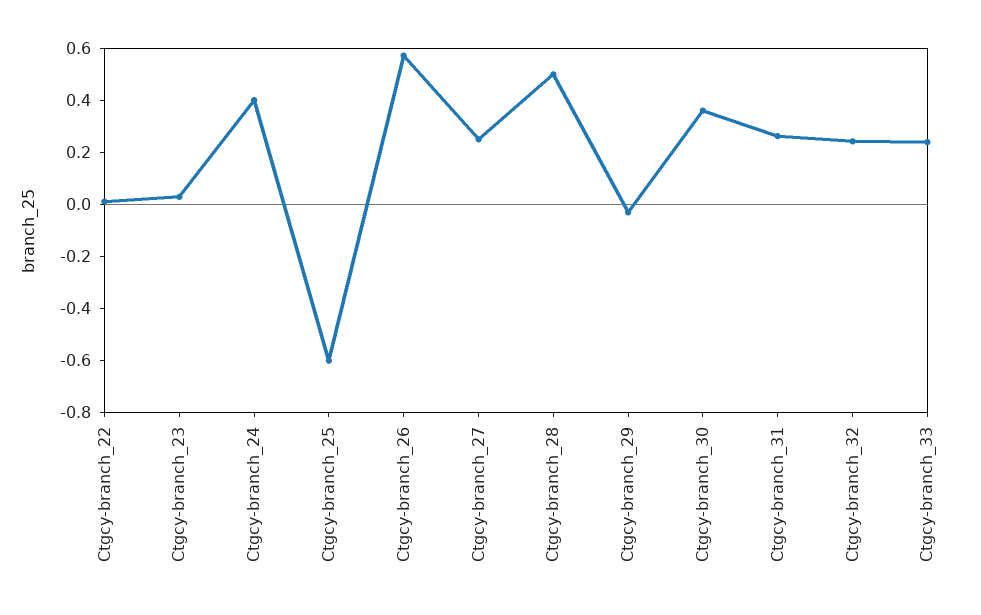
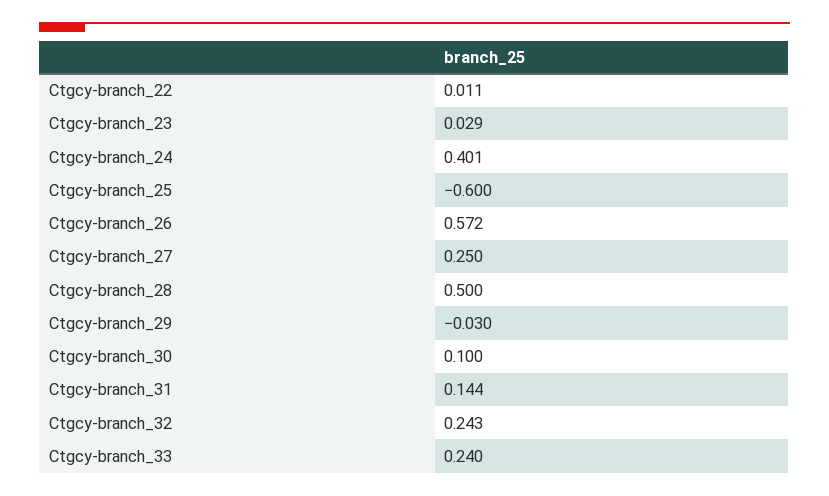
  {
    "Ctgcy-branch_22": 0.011,
    "Ctgcy-branch_23": 0.029,
    "Ctgcy-branch_24": 0.401,
    "Ctgcy-branch_25": -0.6,
    "Ctgcy-branch_26": 0.572,
    "Ctgcy-branch_27": 0.25,
    "Ctgcy-branch_28": 0.5,
    "Ctgcy-branch_29": -0.03,
-   "Ctgcy-branch_30": 0.35,
+   "Ctgcy-branch_30": 0.1,
-   "Ctgcy-branch_31": 0.25,
+   "Ctgcy-branch_31": 0.144,
    "Ctgcy-branch_32": 0.243,
    "Ctgcy-branch_33": 0.24
  }

